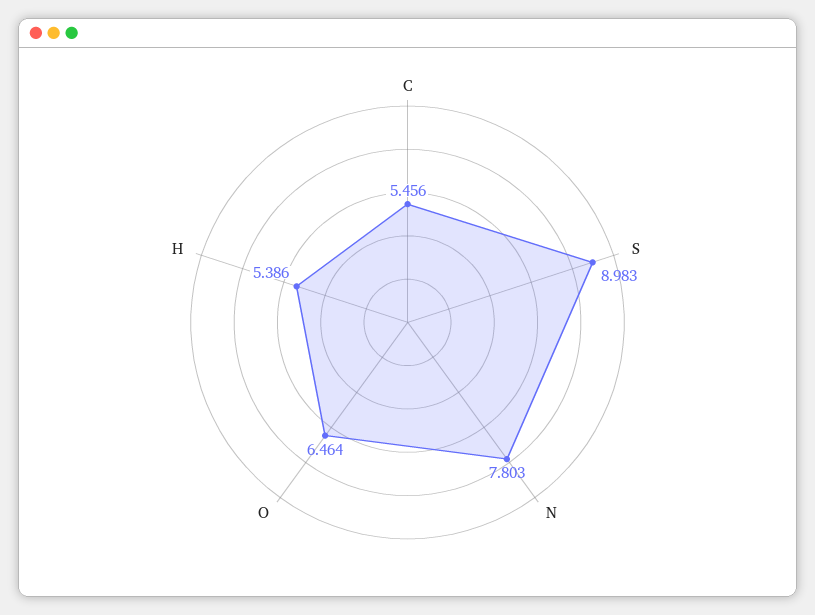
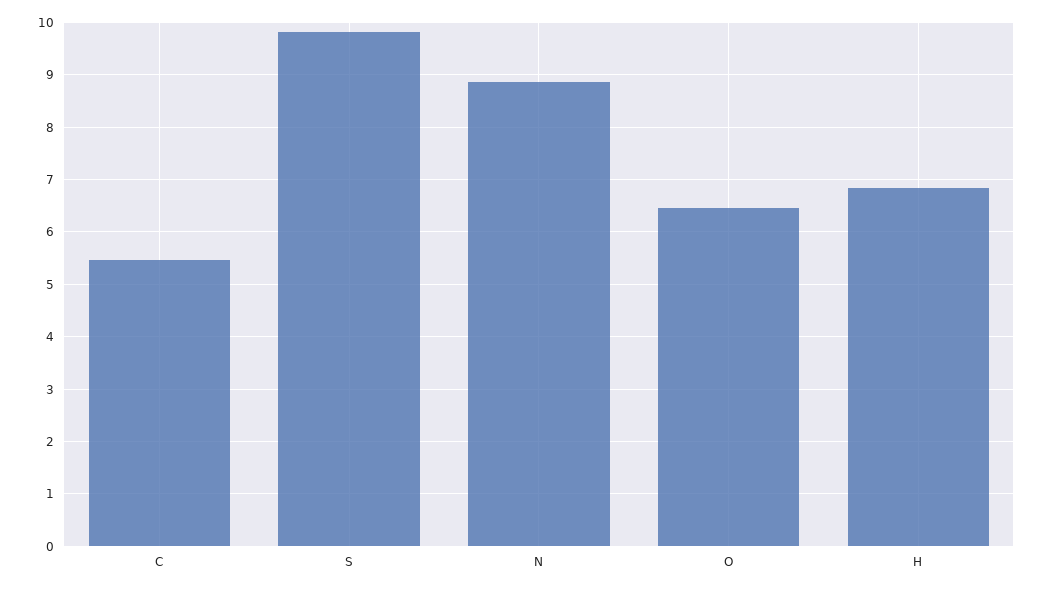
  {
    "C": 5.456,
-   "S": 8.983,
+   "S": 9.8,
-   "N": 7.803,
+   "N": 8.8,
    "O": 6.464,
-   "H": 5.386
+   "H": 6.8
  }

